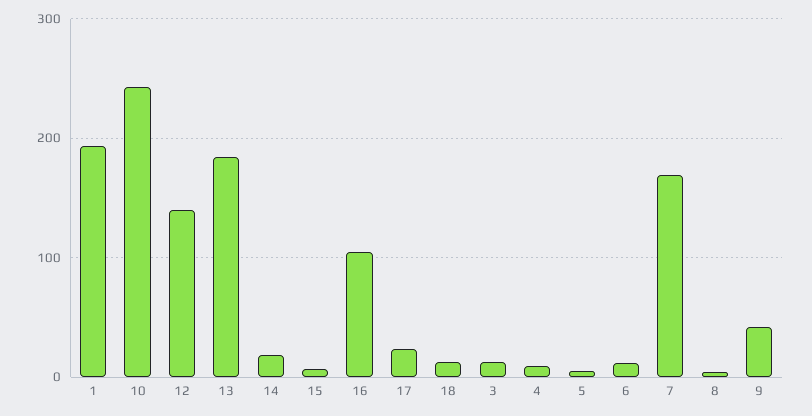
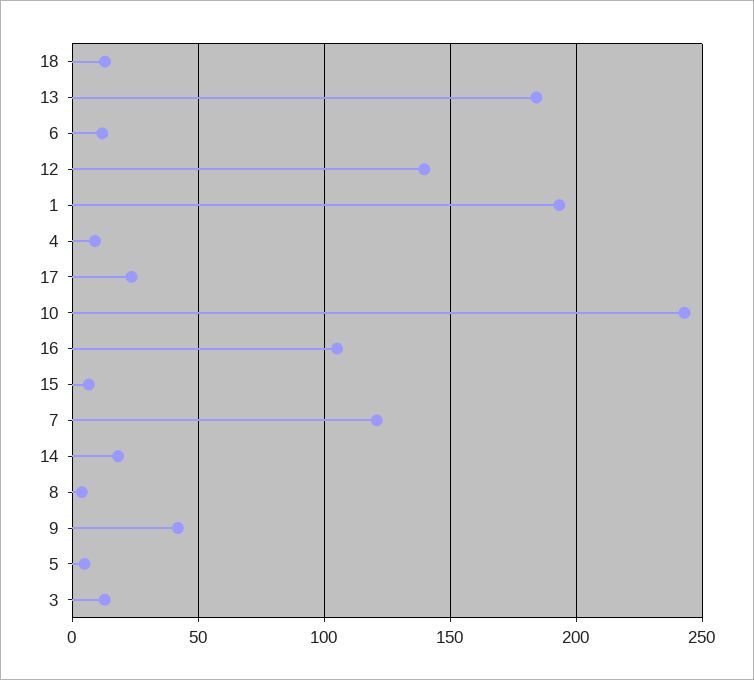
  {
    "1": 195,
    "10": 245,
    "12": 140,
    "13": 185,
    "14": 20,
    "15": 5,
    "16": 105,
    "17": 25,
    "18": 15,
    "3": 15,
    "4": 10,
    "5": 5,
    "6": 10,
-   "7": 170,
+   "7": 120,
    "8": 5,
    "9": 40
  }

